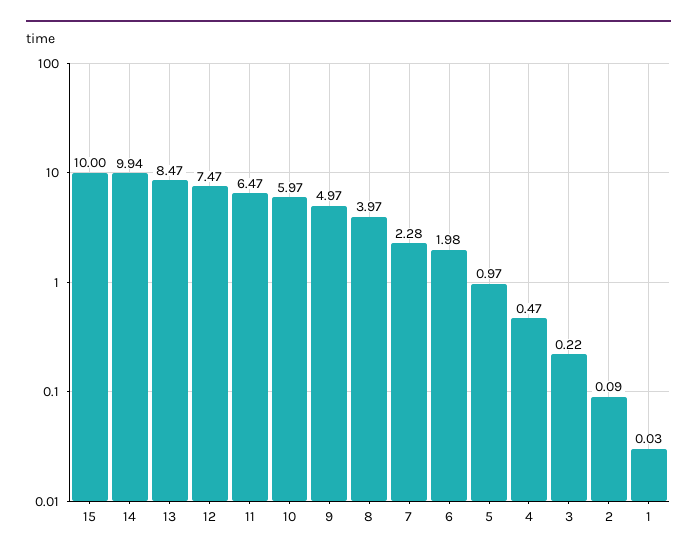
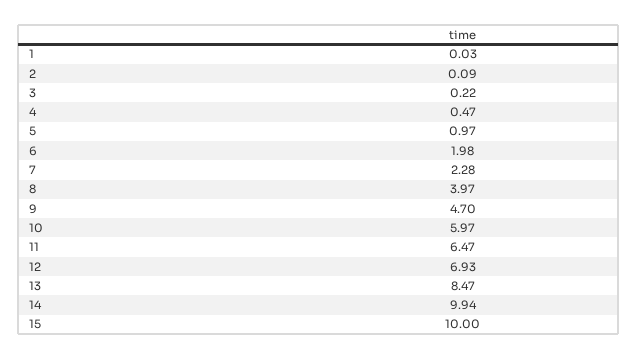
  {
    "15": 10,
    "14": 9.94,
    "13": 8.47,
-   "12": 7.47,
+   "12": 6.93,
    "11": 6.47,
    "10": 5.97,
-   "9": 4.97,
+   "9": 4.7,
    "8": 3.97,
    "7": 2.28,
    "6": 1.98,
    "5": 0.97,
    "4": 0.47,
    "3": 0.22,
    "2": 0.09,
    "1": 0.03
  }

